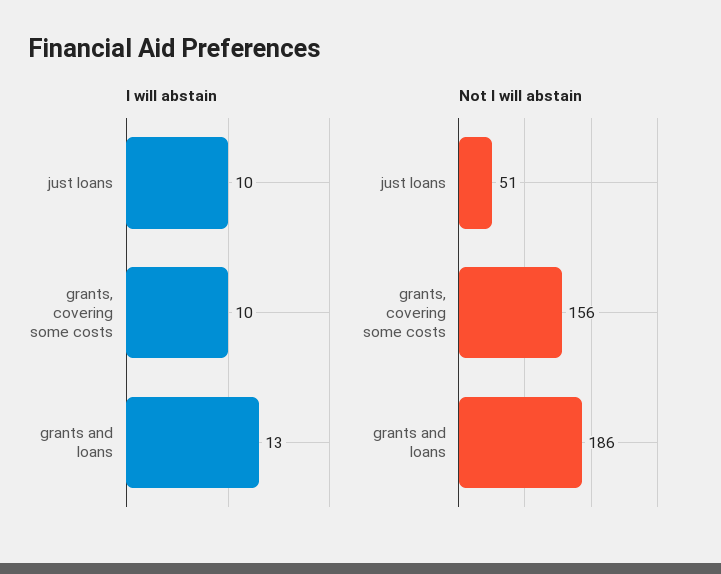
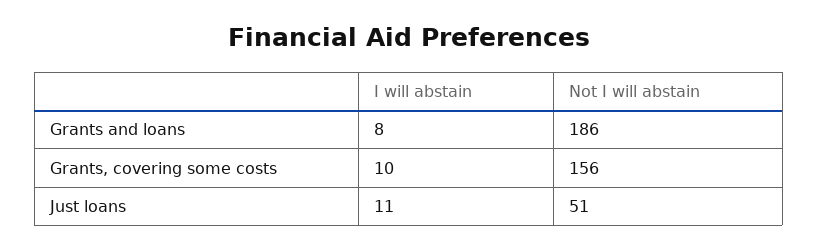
  {
    "I will abstain": {
-     "just loans": 10,
+     "just loans": 11,
      "grants, covering some costs": 10,
-     "grants and loans": 13
+     "grants and loans": 8
    },
    "Not I will abstain": {
      "just loans": 51,
      "grants, covering some costs": 156,
      "grants and loans": 186
    }
  }

